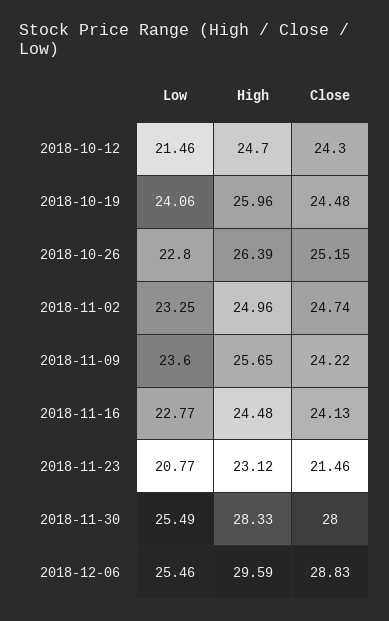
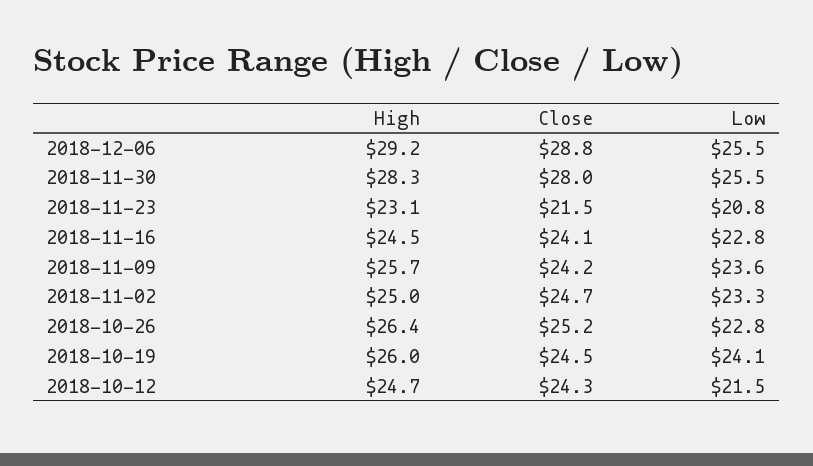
  {
    "Low": {
      "2018-10-12": 21.46,
      "2018-10-19": 24.06,
      "2018-10-26": 22.8,
      "2018-11-02": 23.25,
      "2018-11-09": 23.6,
      "2018-11-16": 22.77,
      "2018-11-23": 20.77,
      "2018-11-30": 25.49,
      "2018-12-06": 25.46
    },
    "High": {
      "2018-10-12": 24.7,
      "2018-10-19": 25.96,
      "2018-10-26": 26.39,
      "2018-11-02": 24.96,
      "2018-11-09": 25.65,
      "2018-11-16": 24.48,
      "2018-11-23": 23.12,
      "2018-11-30": 28.33,
-     "2018-12-06": 29.59
+     "2018-12-06": 29.2
    },
    "Close": {
      "2018-10-12": 24.3,
      "2018-10-19": 24.48,
      "2018-10-26": 25.15,
      "2018-11-02": 24.74,
      "2018-11-09": 24.22,
      "2018-11-16": 24.13,
      "2018-11-23": 21.46,
      "2018-11-30": 28,
      "2018-12-06": 28.83
    }
  }

